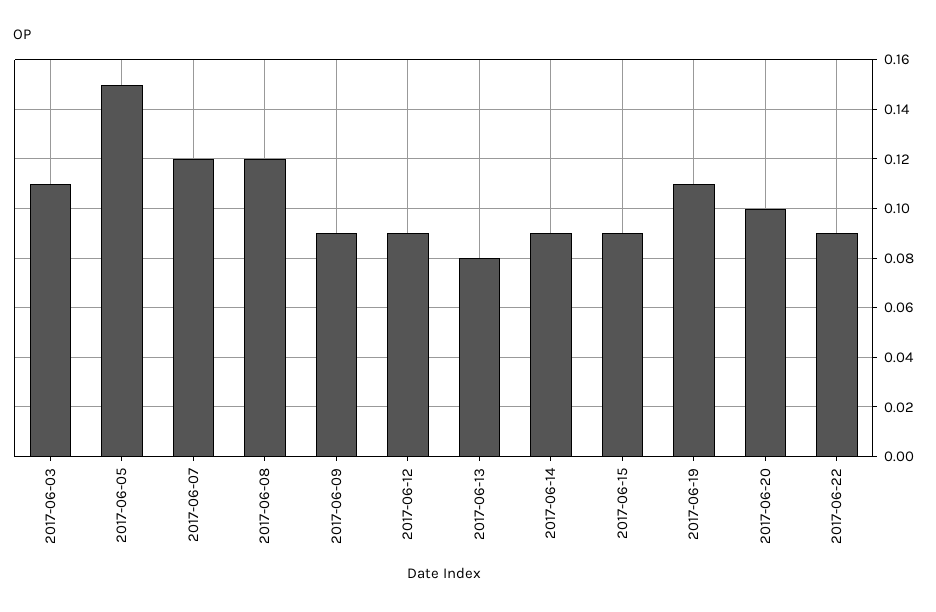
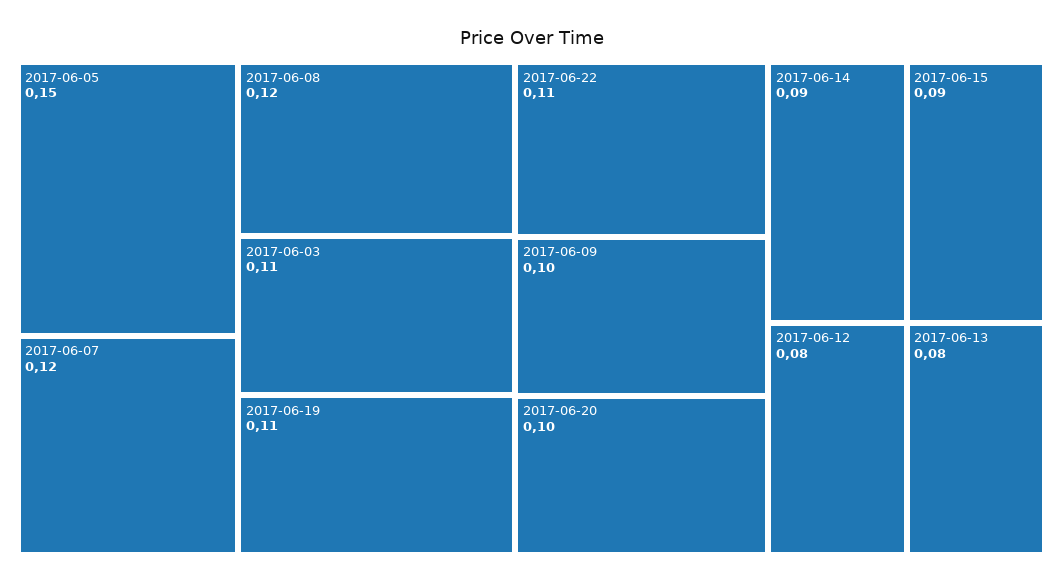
  {
    "2017-06-03": 0.11,
    "2017-06-05": 0.15,
    "2017-06-07": 0.12,
    "2017-06-08": 0.12,
-   "2017-06-09": 0.09,
+   "2017-06-09": 0.1,
-   "2017-06-12": 0.09,
+   "2017-06-12": 0.08,
    "2017-06-13": 0.08,
    "2017-06-14": 0.09,
    "2017-06-15": 0.09,
    "2017-06-19": 0.11,
    "2017-06-20": 0.1,
-   "2017-06-22": 0.09
+   "2017-06-22": 0.11
  }

